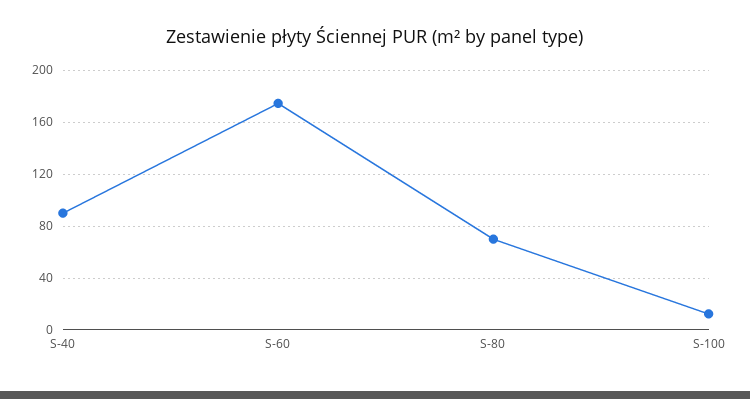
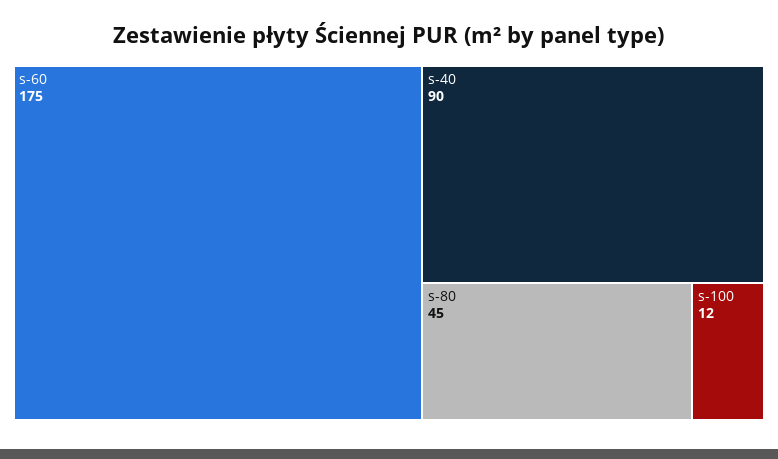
  {
    "S-40": 90,
    "S-60": 175,
-   "S-80": 70,
+   "S-80": 45,
    "S-100": 12
  }

